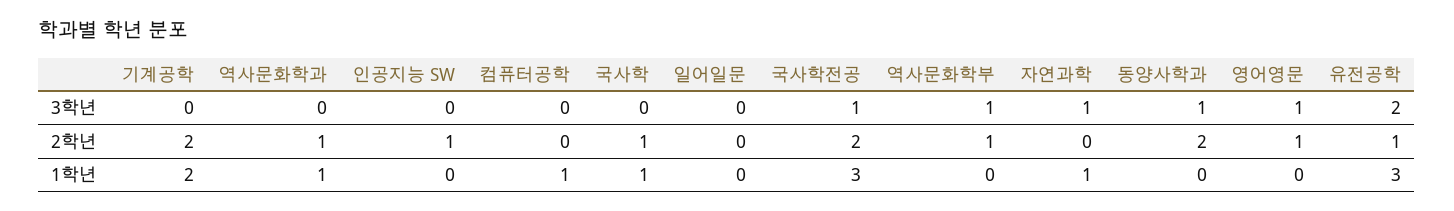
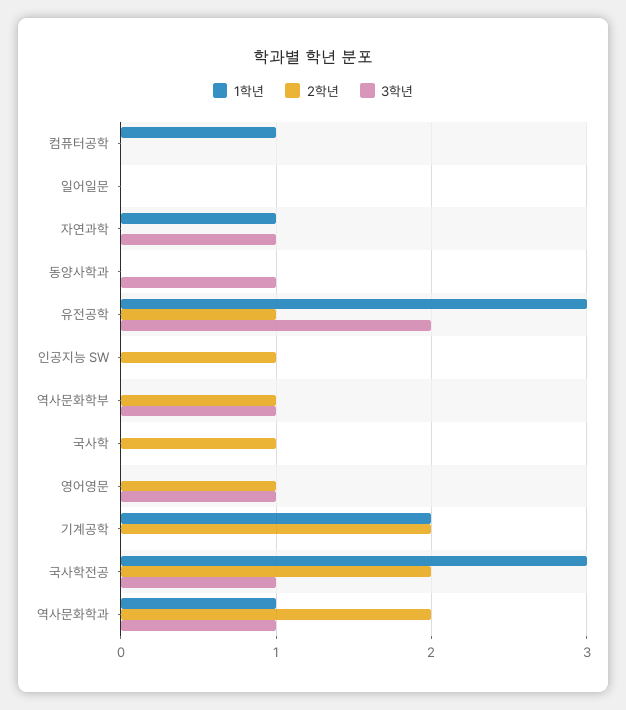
  {
    "3학년": {
      "기계공학": 0,
-     "역사문화학과": 0,
+     "역사문화학과": 1,
      "인공지능 SW": 0,
      "컴퓨터공학": 0,
      "국사학": 0,
      "일어일문": 0,
      "국사학전공": 1,
      "역사문화학부": 1,
      "자연과학": 1,
      "동양사학과": 1,
      "영어영문": 1,
      "유전공학": 2
    },
    "2학년": {
      "기계공학": 2,
-     "역사문화학과": 1,
+     "역사문화학과": 2,
      "인공지능 SW": 1,
      "컴퓨터공학": 0,
      "국사학": 1,
      "일어일문": 0,
      "국사학전공": 2,
      "역사문화학부": 1,
      "자연과학": 0,
-     "동양사학과": 2,
+     "동양사학과": 0,
      "영어영문": 1,
      "유전공학": 1
    },
    "1학년": {
      "기계공학": 2,
      "역사문화학과": 1,
      "인공지능 SW": 0,
      "컴퓨터공학": 1,
-     "국사학": 1,
+     "국사학": 0,
      "일어일문": 0,
      "국사학전공": 3,
      "역사문화학부": 0,
      "자연과학": 1,
      "동양사학과": 0,
      "영어영문": 0,
      "유전공학": 3
    }
  }

